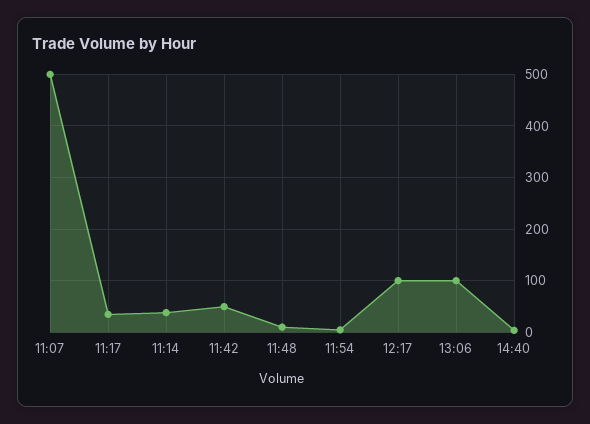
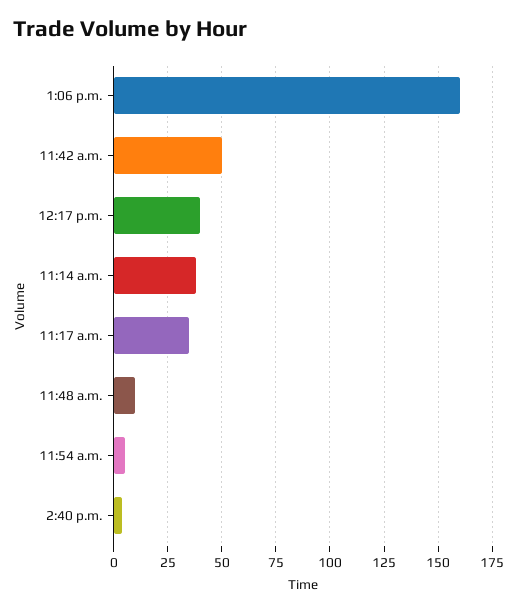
  {
-   "11:07": 500,
    "11:17": 35,
    "11:14": 40,
    "11:42": 50,
    "11:48": 10,
    "11:54": 5,
-   "12:17": 100,
+   "12:17": 40,
-   "13:06": 100,
+   "13:06": 160,
    "14:40": 5
  }

